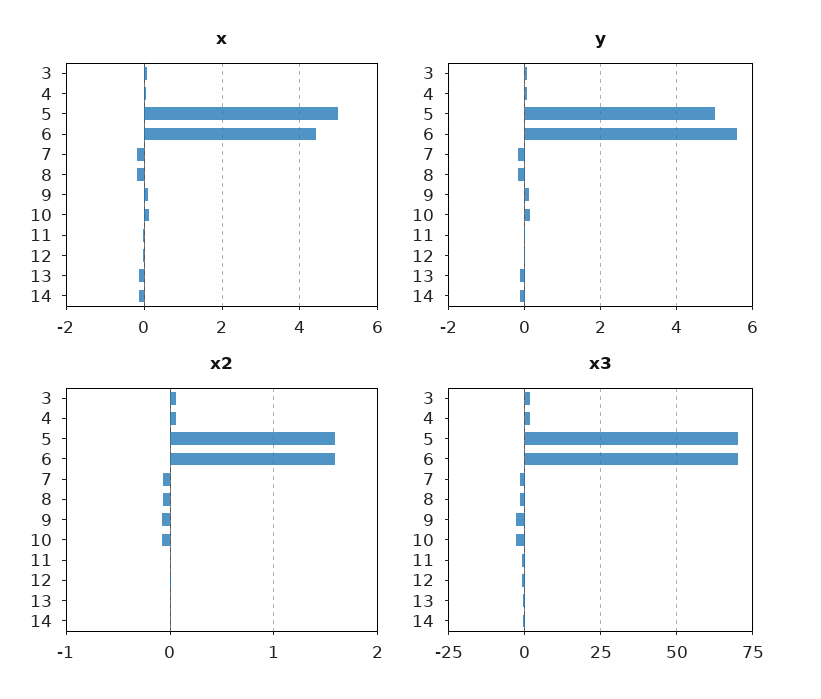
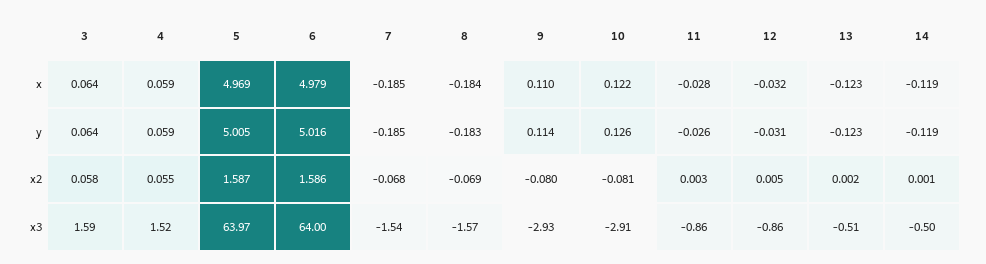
  {
    "x": {
      "3": 0.064,
      "4": 0.059,
      "5": 4.969,
-     "6": 4.4,
+     "6": 4.979,
      "7": -0.185,
      "8": -0.184,
      "9": 0.11,
      "10": 0.122,
      "11": -0.028,
      "12": -0.032,
      "13": -0.123,
      "14": -0.119
    },
    "y": {
      "3": 0.064,
      "4": 0.059,
      "5": 5.005,
-     "6": 5.6,
+     "6": 5.016,
      "7": -0.185,
      "8": -0.183,
      "9": 0.114,
      "10": 0.126,
      "11": -0.026,
      "12": -0.031,
      "13": -0.123,
      "14": -0.119
    },
    "x2": {
      "3": 0.058,
      "4": 0.055,
      "5": 1.587,
      "6": 1.586,
      "7": -0.068,
      "8": -0.069,
      "9": -0.08,
      "10": -0.081,
      "11": 0.003,
      "12": 0.005,
      "13": 0.002,
      "14": 0.001
    },
    "x3": {
      "3": 1.59,
      "4": 1.52,
-     "5": 70,
+     "5": 63.97,
-     "6": 70,
+     "6": 64,
      "7": -1.54,
      "8": -1.57,
      "9": -2.93,
      "10": -2.91,
      "11": -0.86,
      "12": -0.86,
      "13": -0.51,
      "14": -0.5
    }
  }

